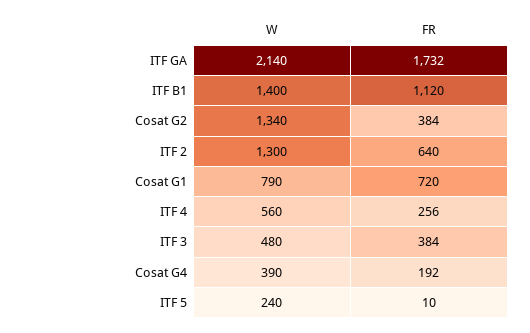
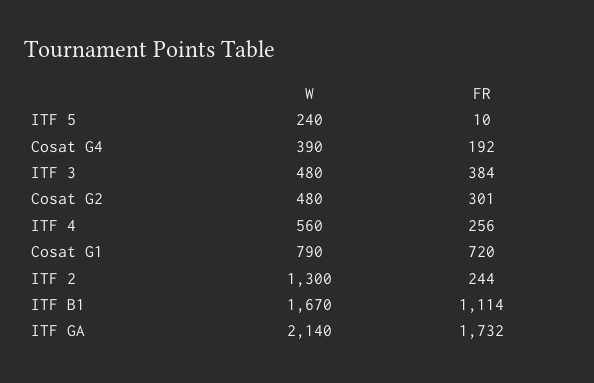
  {
    "W": {
      "ITF GA": 2140,
-     "ITF B1": 1400,
+     "ITF B1": 1670,
-     "Cosat G2": 1340,
+     "Cosat G2": 480,
      "ITF 2": 1300,
      "Cosat G1": 790,
      "ITF 4": 560,
      "ITF 3": 480,
      "Cosat G4": 390,
      "ITF 5": 240
    },
    "FR": {
      "ITF GA": 1732,
-     "ITF B1": 1120,
+     "ITF B1": 1114,
-     "Cosat G2": 384,
+     "Cosat G2": 301,
-     "ITF 2": 640,
+     "ITF 2": 244,
      "Cosat G1": 720,
      "ITF 4": 256,
      "ITF 3": 384,
      "Cosat G4": 192,
      "ITF 5": 10
    }
  }

